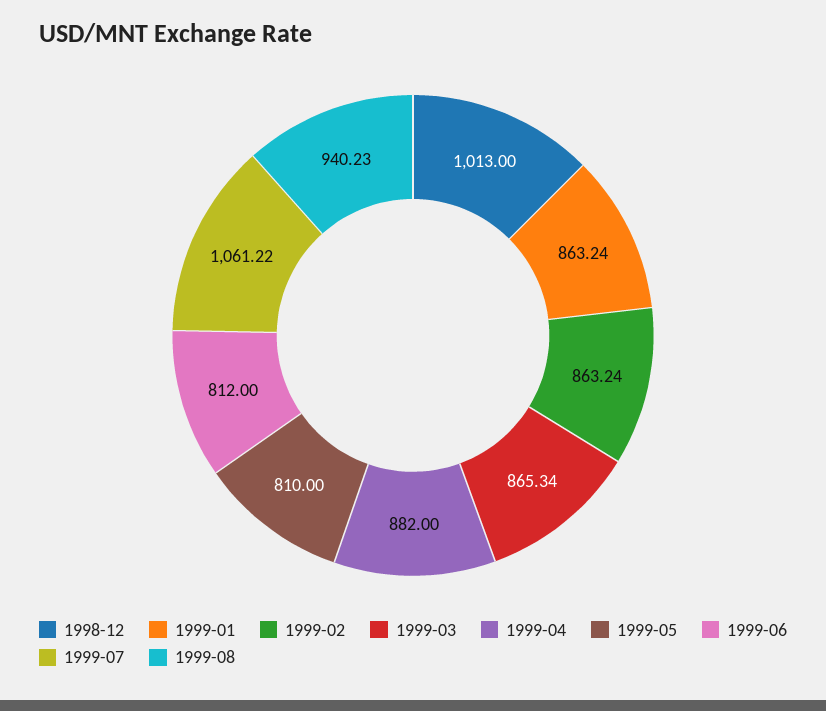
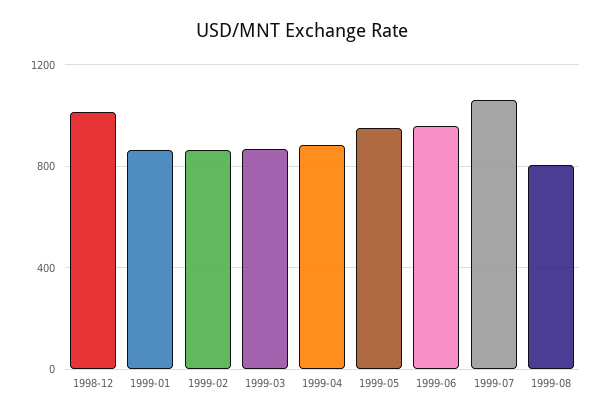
  {
    "1998-12": 1013,
    "1999-01": 863.24,
    "1999-02": 863.24,
    "1999-03": 865.34,
    "1999-04": 882,
-   "1999-05": 810,
+   "1999-05": 950,
-   "1999-06": 812,
+   "1999-06": 950,
    "1999-07": 1061.22,
-   "1999-08": 940.23
+   "1999-08": 800
  }

